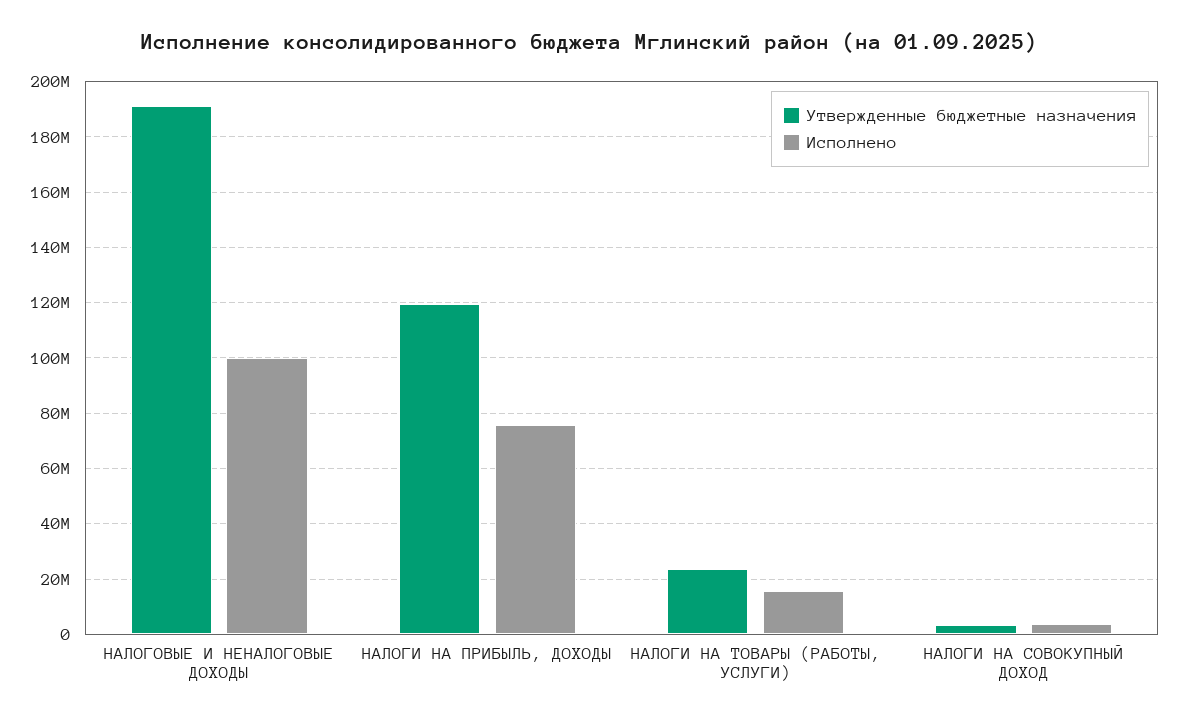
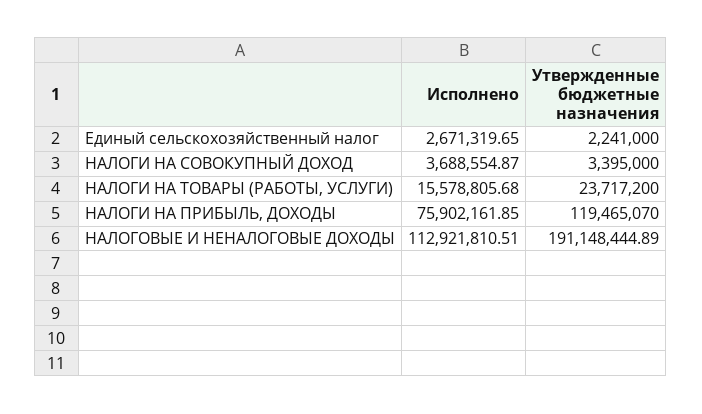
  {
    "Утвержденные бюджетные назначения": {
      "НАЛОГОВЫЕ И НЕНАЛОГОВЫЕ ДОХОДЫ": 191148444.89,
      "НАЛОГИ НА ПРИБЫЛЬ, ДОХОДЫ": 119465070,
      "НАЛОГИ НА ТОВАРЫ (РАБОТЫ, УСЛУГИ)": 23717200,
-     "НАЛОГИ НА СОВОКУПНЫЙ ДОХОД": 3395000
+     "НАЛОГИ НА СОВОКУПНЫЙ ДОХОД": 3395000,
+     "Единый сельскохозяйственный налог": 2241000
    },
    "Исполнено": {
-     "НАЛОГОВЫЕ И НЕНАЛОГОВЫЕ ДОХОДЫ": 100000000,
+     "НАЛОГОВЫЕ И НЕНАЛОГОВЫЕ ДОХОДЫ": 112921810.51,
      "НАЛОГИ НА ПРИБЫЛЬ, ДОХОДЫ": 75902161.85,
      "НАЛОГИ НА ТОВАРЫ (РАБОТЫ, УСЛУГИ)": 15578805.68,
-     "НАЛОГИ НА СОВОКУПНЫЙ ДОХОД": 3688554.87
+     "НАЛОГИ НА СОВОКУПНЫЙ ДОХОД": 3688554.87,
+     "Единый сельскохозяйственный налог": 2671319.65
    }
  }

